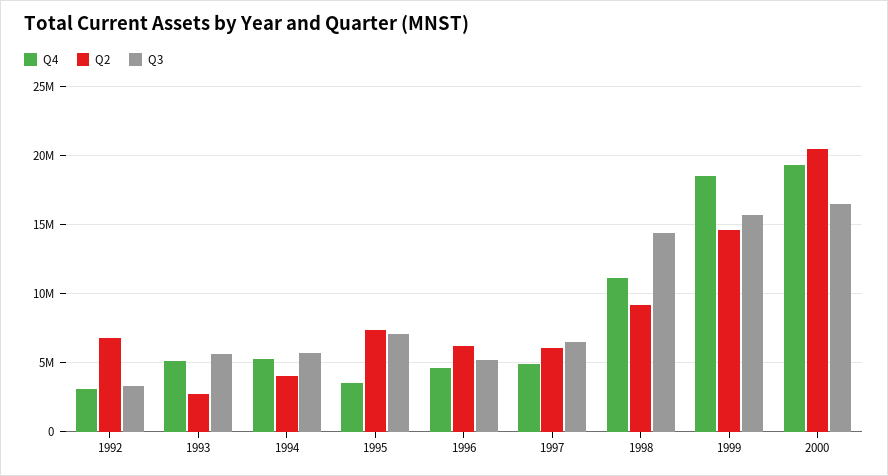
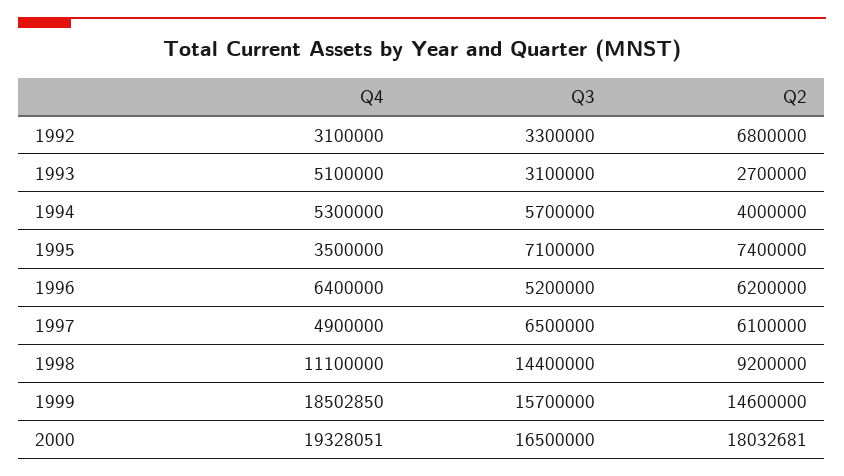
  {
    "Q4": {
      "1992": 3100000,
      "1993": 5100000,
      "1994": 5300000,
      "1995": 3500000,
-     "1996": 4500000,
+     "1996": 6400000,
      "1997": 4900000,
      "1998": 11100000,
      "1999": 18502850,
      "2000": 19328051
    },
    "Q2": {
      "1992": 6800000,
      "1993": 2700000,
      "1994": 4000000,
      "1995": 7400000,
      "1996": 6200000,
      "1997": 6100000,
      "1998": 9200000,
      "1999": 14600000,
-     "2000": 20500000
+     "2000": 18032681
    },
    "Q3": {
      "1992": 3300000,
-     "1993": 5500000,
+     "1993": 3100000,
      "1994": 5700000,
      "1995": 7100000,
      "1996": 5200000,
      "1997": 6500000,
      "1998": 14400000,
      "1999": 15700000,
      "2000": 16500000
    }
  }

